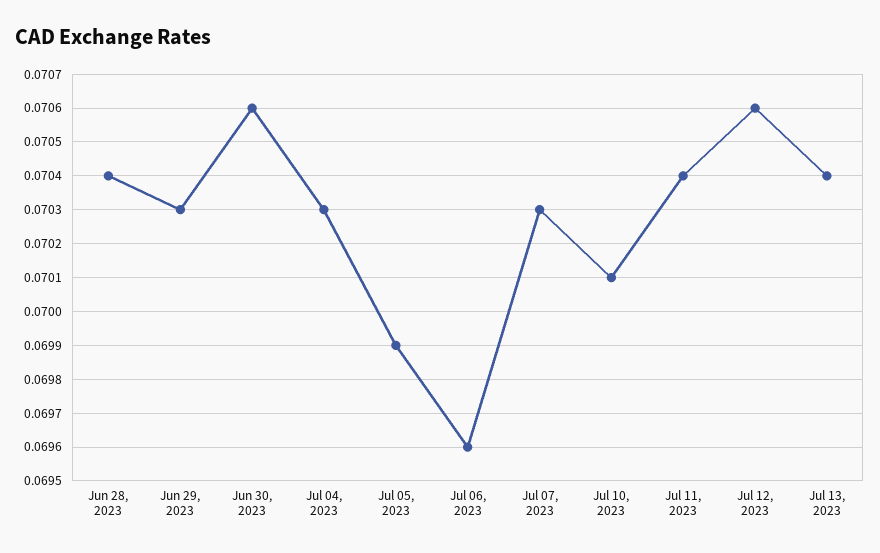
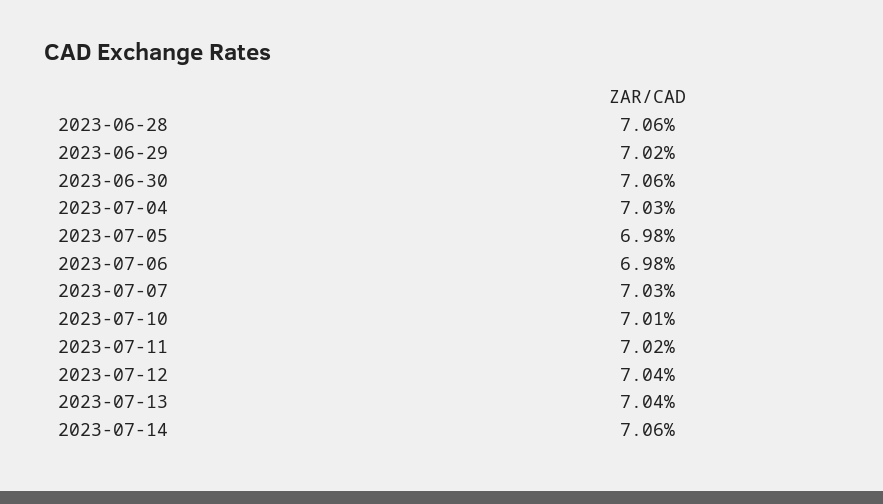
  {
-   "Jun 28, 2023": 0.0704,
+   "Jun 28, 2023": 0.0706,
-   "Jun 29, 2023": 0.0703,
+   "Jun 29, 2023": 0.0702,
    "Jun 30, 2023": 0.0706,
    "Jul 04, 2023": 0.0703,
-   "Jul 05, 2023": 0.0699,
+   "Jul 05, 2023": 0.0698,
-   "Jul 06, 2023": 0.0696,
+   "Jul 06, 2023": 0.0698,
    "Jul 07, 2023": 0.0703,
    "Jul 10, 2023": 0.0701,
-   "Jul 11, 2023": 0.0704,
+   "Jul 11, 2023": 0.0702,
-   "Jul 12, 2023": 0.0706,
+   "Jul 12, 2023": 0.0704,
-   "Jul 13, 2023": 0.0704
+   "Jul 13, 2023": 0.0704,
+   "2023-07-14": 0.0706
  }

